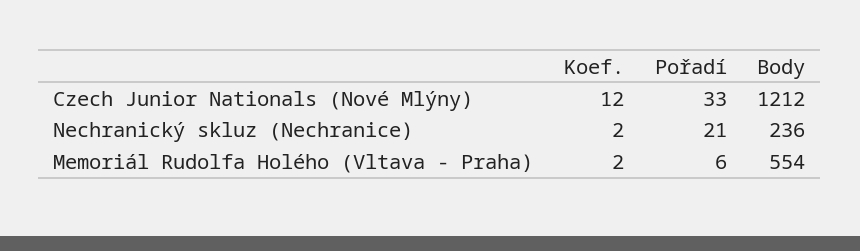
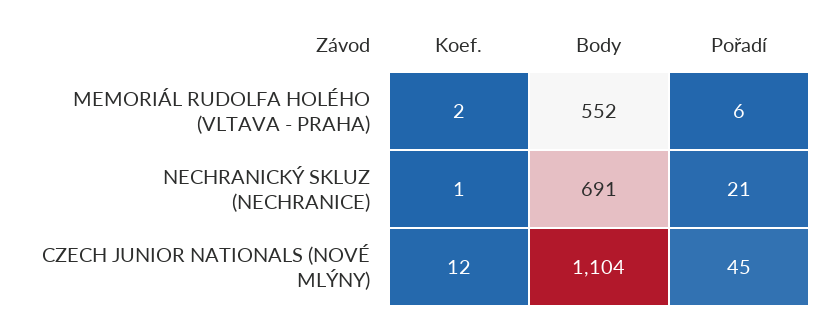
  {
    "Koef.": {
      "Czech Junior Nationals (Nové Mlýny)": 12,
-     "Nechranický skluz (Nechranice)": 2,
+     "Nechranický skluz (Nechranice)": 1,
      "Memoriál Rudolfa Holého (Vltava - Praha)": 2
    },
    "Pořadí": {
-     "Czech Junior Nationals (Nové Mlýny)": 33,
+     "Czech Junior Nationals (Nové Mlýny)": 45,
      "Nechranický skluz (Nechranice)": 21,
      "Memoriál Rudolfa Holého (Vltava - Praha)": 6
    },
    "Body": {
-     "Czech Junior Nationals (Nové Mlýny)": 1212,
+     "Czech Junior Nationals (Nové Mlýny)": 1104,
-     "Nechranický skluz (Nechranice)": 236,
+     "Nechranický skluz (Nechranice)": 691,
-     "Memoriál Rudolfa Holého (Vltava - Praha)": 554
+     "Memoriál Rudolfa Holého (Vltava - Praha)": 552
    }
  }

